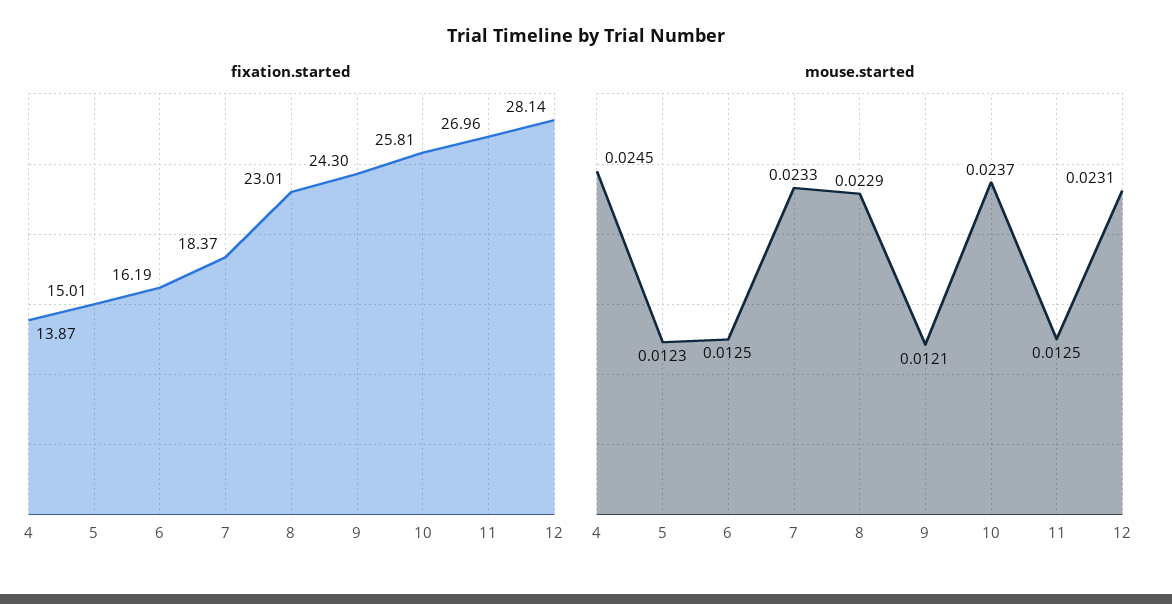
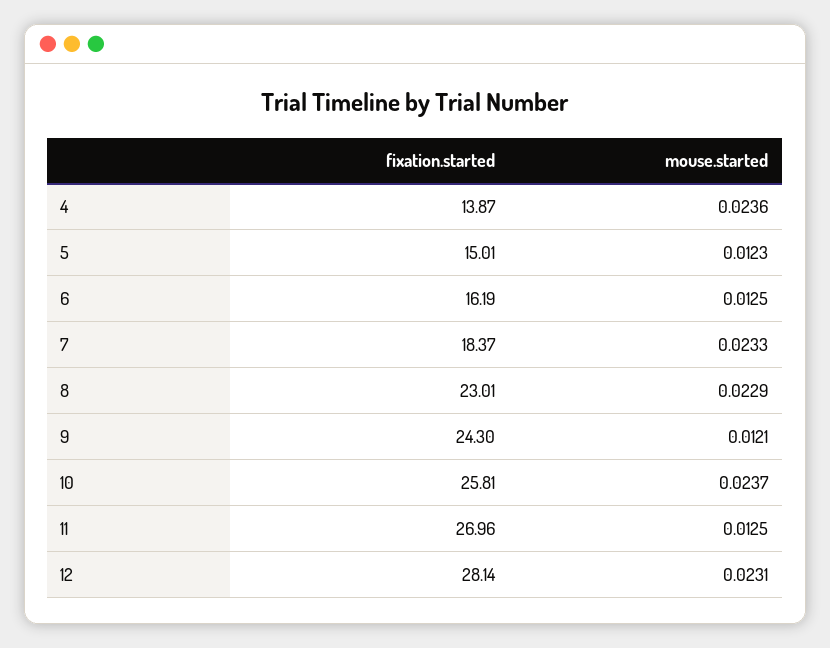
  {
    "fixation.started": {
      "4": 13.87,
      "5": 15.01,
      "6": 16.19,
      "7": 18.37,
      "8": 23.01,
      "9": 24.3,
      "10": 25.81,
      "11": 26.96,
      "12": 28.14
    },
    "mouse.started": {
-     "4": 0.0245,
+     "4": 0.0236,
      "5": 0.0123,
      "6": 0.0125,
      "7": 0.0233,
      "8": 0.0229,
      "9": 0.0121,
      "10": 0.0237,
      "11": 0.0125,
      "12": 0.0231
    }
  }

